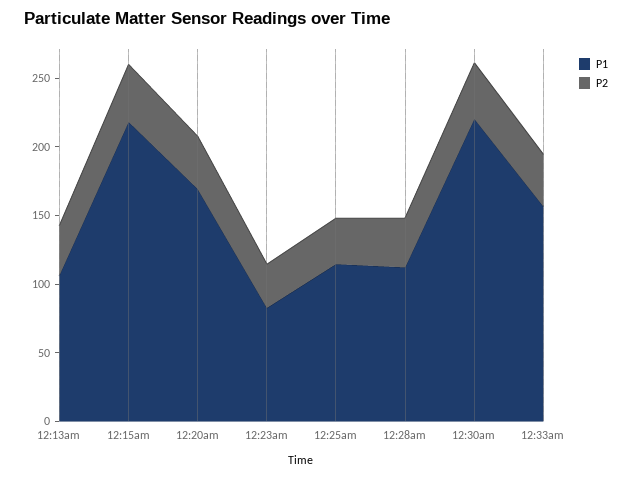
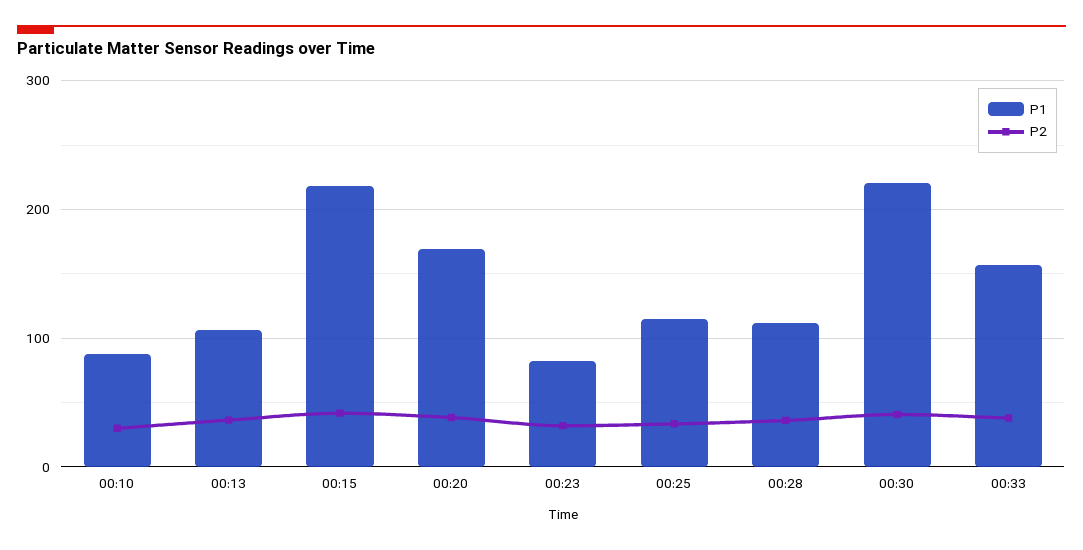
  {
    "P1": {
      "12:13am": 110,
      "12:15am": 220,
      "12:20am": 170,
      "12:23am": 80,
      "12:25am": 110,
      "12:28am": 110,
      "12:30am": 220,
-     "12:33am": 160
+     "12:33am": 160,
+     "00:10": 90
    },
    "P2": {
      "12:13am": 40,
      "12:15am": 40,
      "12:20am": 40,
      "12:23am": 30,
      "12:25am": 30,
      "12:28am": 40,
      "12:30am": 40,
-     "12:33am": 40
+     "12:33am": 40,
+     "00:10": 30
    }
  }

